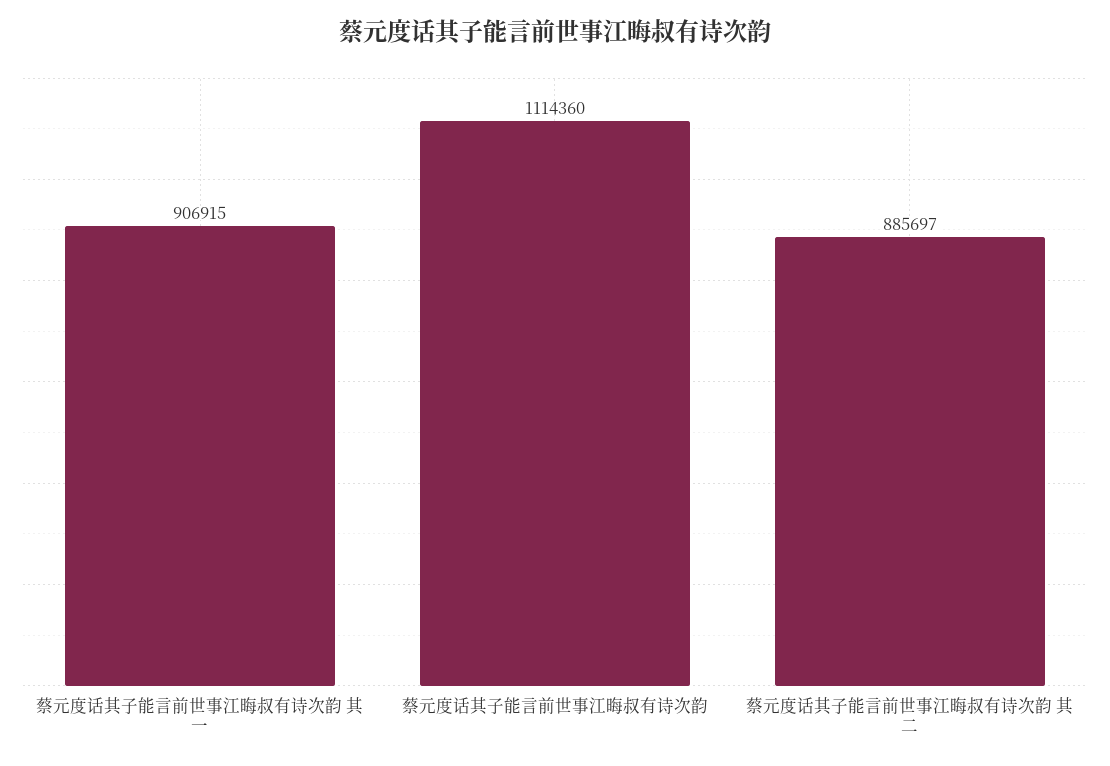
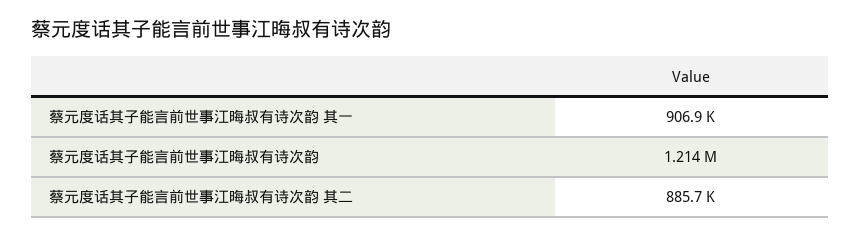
  {
    "蔡元度话其子能言前世事江晦叔有诗次韵 其一": 906915,
-   "蔡元度话其子能言前世事江晦叔有诗次韵": 1114360,
+   "蔡元度话其子能言前世事江晦叔有诗次韵": 1214000,
    "蔡元度话其子能言前世事江晦叔有诗次韵 其二": 885697
  }

